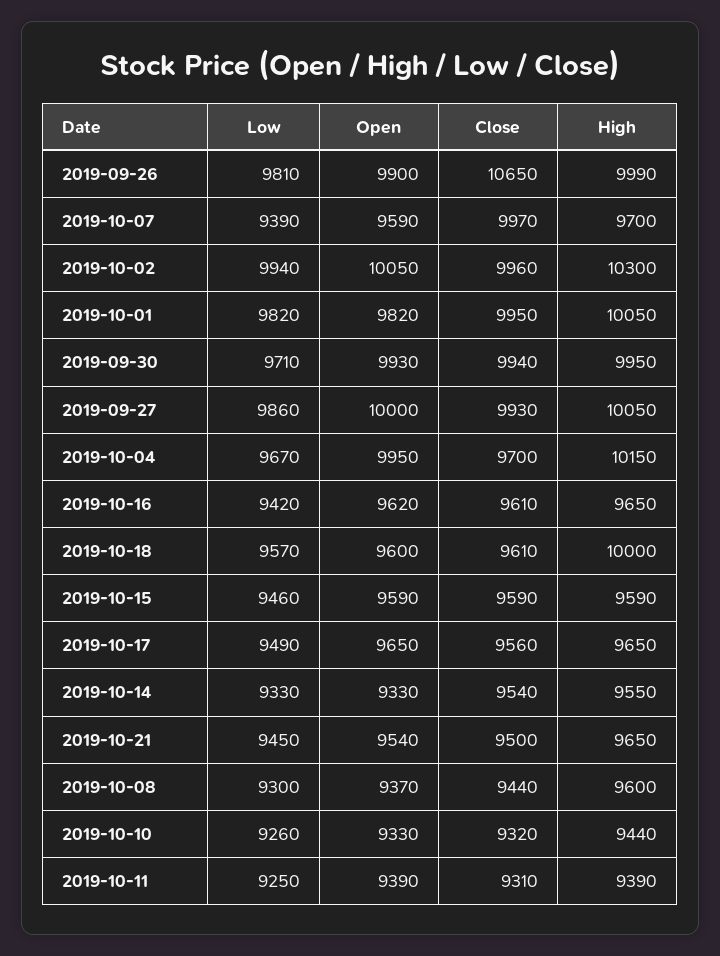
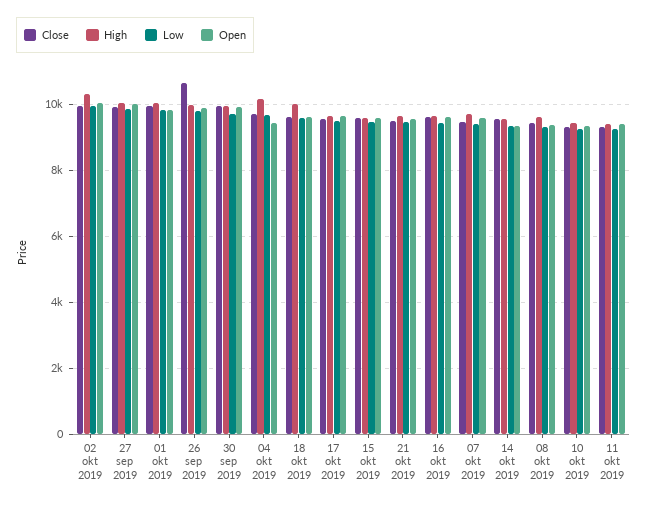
  {
    "Low": {
      "2019-09-26": 9810,
      "2019-10-07": 9390,
      "2019-10-02": 9940,
      "2019-10-01": 9820,
      "2019-09-30": 9710,
      "2019-09-27": 9860,
      "2019-10-04": 9670,
      "2019-10-16": 9420,
      "2019-10-18": 9570,
      "2019-10-15": 9460,
      "2019-10-17": 9490,
      "2019-10-14": 9330,
      "2019-10-21": 9450,
      "2019-10-08": 9300,
      "2019-10-10": 9260,
      "2019-10-11": 9250
    },
    "Open": {
      "2019-09-26": 9900,
      "2019-10-07": 9590,
      "2019-10-02": 10050,
      "2019-10-01": 9820,
      "2019-09-30": 9930,
      "2019-09-27": 10000,
-     "2019-10-04": 9950,
+     "2019-10-04": 9400,
      "2019-10-16": 9620,
      "2019-10-18": 9600,
      "2019-10-15": 9590,
      "2019-10-17": 9650,
      "2019-10-14": 9330,
      "2019-10-21": 9540,
      "2019-10-08": 9370,
      "2019-10-10": 9330,
      "2019-10-11": 9390
    },
    "Close": {
      "2019-09-26": 10650,
-     "2019-10-07": 9970,
+     "2019-10-07": 9400,
      "2019-10-02": 9960,
      "2019-10-01": 9950,
      "2019-09-30": 9940,
      "2019-09-27": 9930,
      "2019-10-04": 9700,
      "2019-10-16": 9610,
      "2019-10-18": 9610,
      "2019-10-15": 9590,
      "2019-10-17": 9560,
      "2019-10-14": 9540,
      "2019-10-21": 9500,
      "2019-10-08": 9440,
      "2019-10-10": 9320,
      "2019-10-11": 9310
    },
    "High": {
      "2019-09-26": 9990,
      "2019-10-07": 9700,
      "2019-10-02": 10300,
      "2019-10-01": 10050,
      "2019-09-30": 9950,
      "2019-09-27": 10050,
      "2019-10-04": 10150,
      "2019-10-16": 9650,
      "2019-10-18": 10000,
      "2019-10-15": 9590,
      "2019-10-17": 9650,
      "2019-10-14": 9550,
      "2019-10-21": 9650,
      "2019-10-08": 9600,
      "2019-10-10": 9440,
      "2019-10-11": 9390
    }
  }

